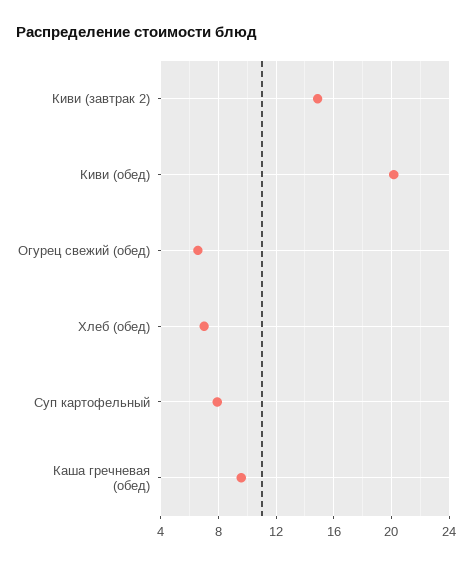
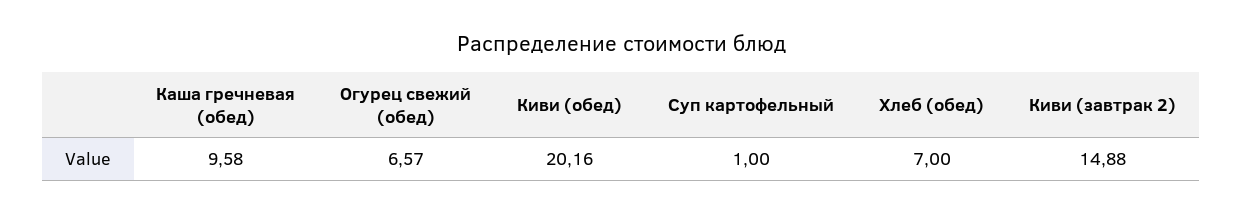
  {
    "Киви (завтрак 2)": 14.88,
    "Киви (обед)": 20.16,
    "Огурец свежий (обед)": 6.57,
    "Хлеб (обед)": 7,
-   "Суп картофельный": 8,
+   "Суп картофельный": 1,
    "Каша гречневая (обед)": 9.58
  }

